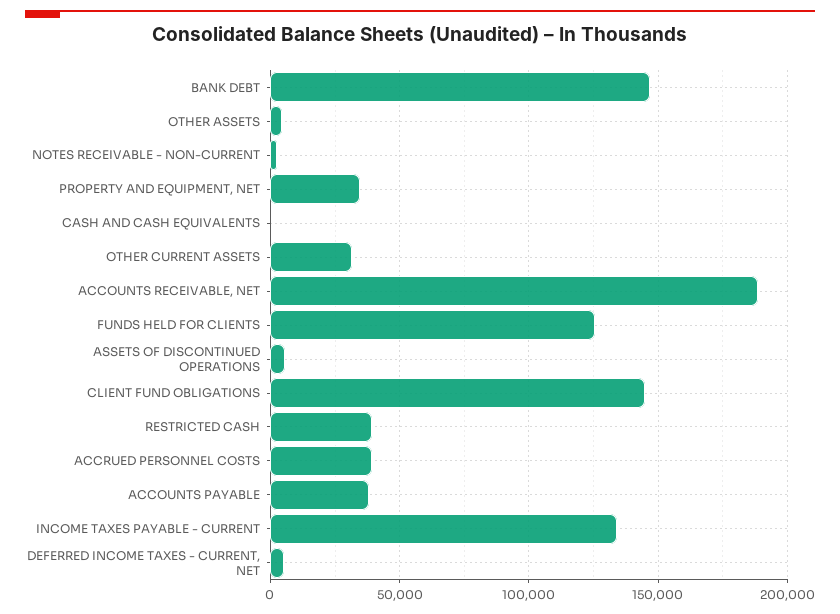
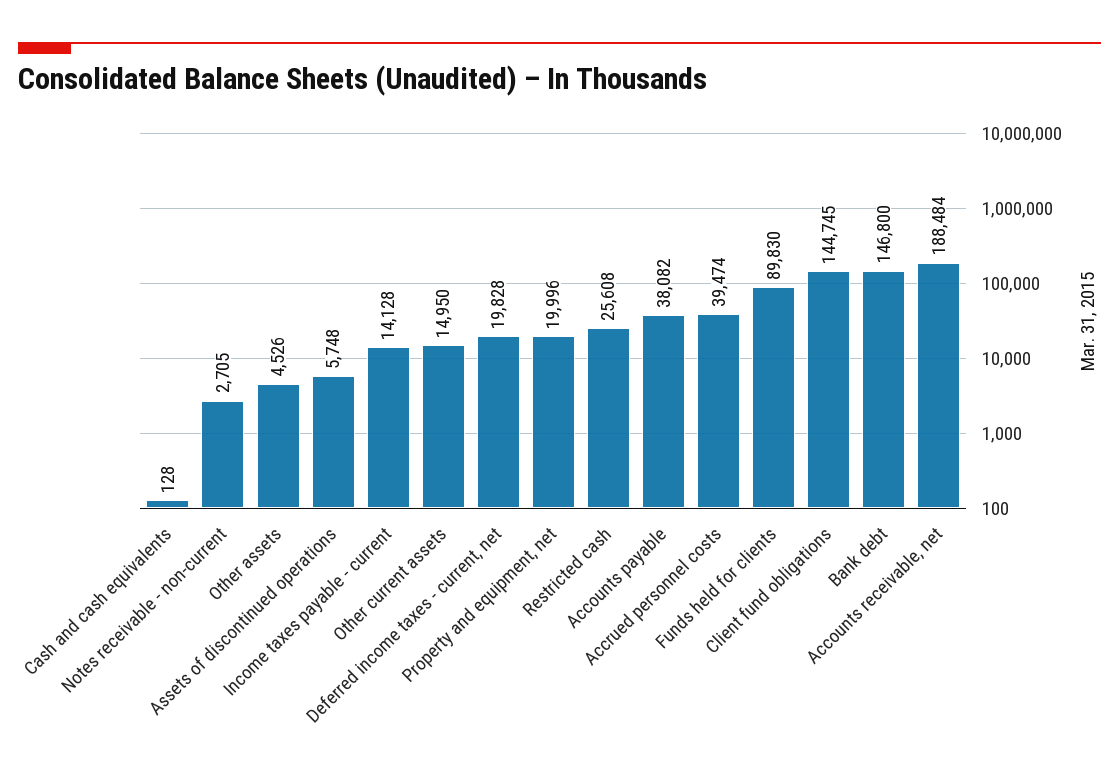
  {
    "BANK DEBT": 146800,
    "OTHER ASSETS": 4526,
    "NOTES RECEIVABLE - NON-CURRENT": 2705,
-   "PROPERTY AND EQUIPMENT, NET": 35000,
+   "PROPERTY AND EQUIPMENT, NET": 19996,
    "CASH AND CASH EQUIVALENTS": 128,
-   "OTHER CURRENT ASSETS": 30000,
+   "OTHER CURRENT ASSETS": 14950,
    "ACCOUNTS RECEIVABLE, NET": 188484,
-   "FUNDS HELD FOR CLIENTS": 125000,
+   "FUNDS HELD FOR CLIENTS": 89830,
    "ASSETS OF DISCONTINUED OPERATIONS": 5748,
    "CLIENT FUND OBLIGATIONS": 144745,
-   "RESTRICTED CASH": 40000,
+   "RESTRICTED CASH": 25608,
    "ACCRUED PERSONNEL COSTS": 39474,
    "ACCOUNTS PAYABLE": 38082,
-   "INCOME TAXES PAYABLE - CURRENT": 135000,
+   "INCOME TAXES PAYABLE - CURRENT": 14128,
-   "DEFERRED INCOME TAXES - CURRENT, NET": 5000
+   "DEFERRED INCOME TAXES - CURRENT, NET": 19828
  }

